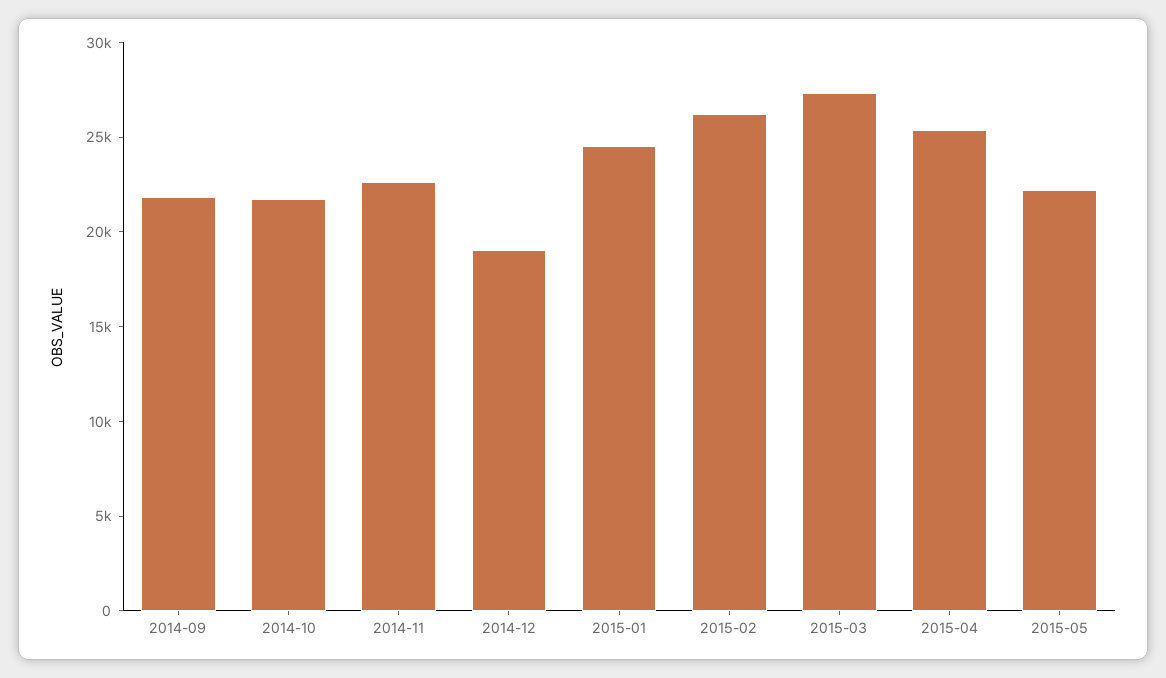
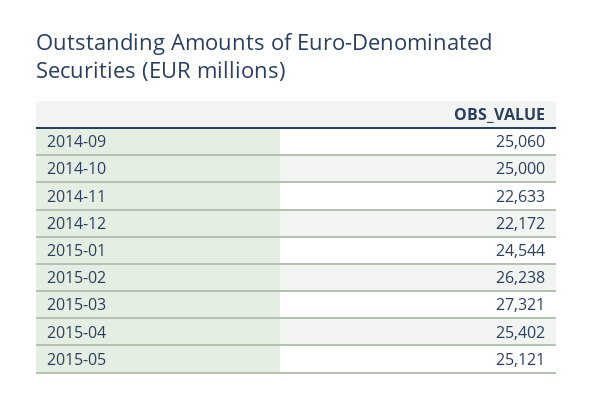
  {
-   "2014-09": 22000,
+   "2014-09": 25060,
-   "2014-10": 22000,
+   "2014-10": 25000,
    "2014-11": 22633,
-   "2014-12": 19000,
+   "2014-12": 22172,
    "2015-01": 24544,
    "2015-02": 26238,
    "2015-03": 27321,
    "2015-04": 25402,
-   "2015-05": 22000
+   "2015-05": 25121
  }

